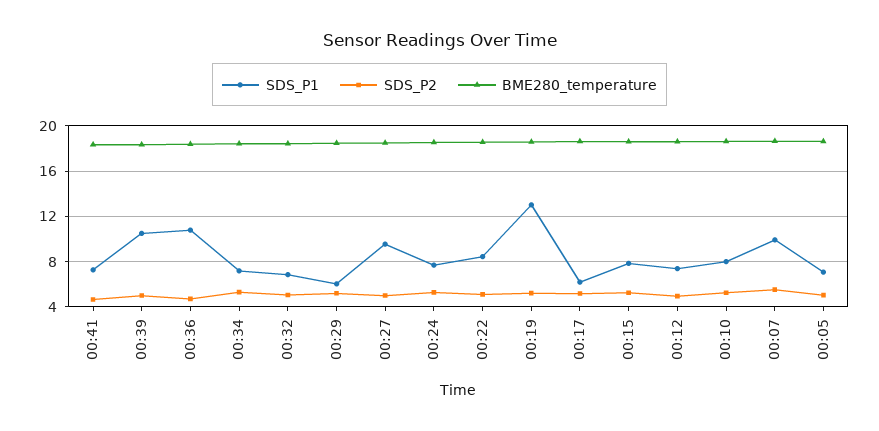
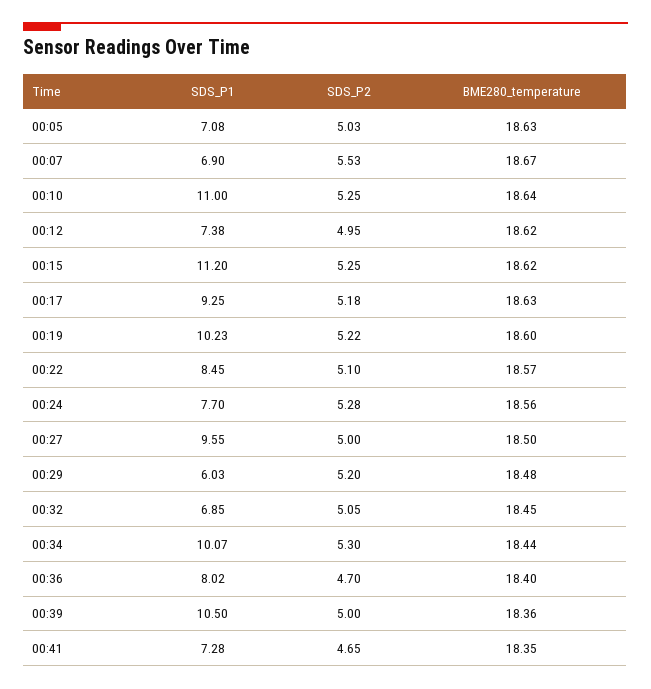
  {
    "SDS_P1": {
      "00:41": 7.28,
      "00:39": 10.5,
-     "00:36": 11,
+     "00:36": 8.02,
-     "00:34": 7,
+     "00:34": 10.07,
      "00:32": 6.85,
      "00:29": 6.03,
      "00:27": 9.55,
      "00:24": 7.7,
      "00:22": 8.45,
-     "00:19": 13,
+     "00:19": 10.23,
-     "00:17": 6,
+     "00:17": 9.25,
-     "00:15": 8,
+     "00:15": 11.2,
      "00:12": 7.38,
-     "00:10": 8,
+     "00:10": 11,
-     "00:07": 10,
+     "00:07": 6.9,
      "00:05": 7.08
    },
    "SDS_P2": {
      "00:41": 4.65,
      "00:39": 5,
      "00:36": 4.7,
      "00:34": 5.3,
      "00:32": 5.05,
      "00:29": 5.2,
      "00:27": 5,
      "00:24": 5.28,
      "00:22": 5.1,
      "00:19": 5.22,
      "00:17": 5.18,
      "00:15": 5.25,
      "00:12": 4.95,
      "00:10": 5.25,
      "00:07": 5.53,
      "00:05": 5.03
    },
    "BME280_temperature": {
      "00:41": 18.35,
      "00:39": 18.36,
      "00:36": 18.4,
      "00:34": 18.44,
      "00:32": 18.45,
      "00:29": 18.48,
      "00:27": 18.5,
      "00:24": 18.56,
      "00:22": 18.57,
      "00:19": 18.6,
      "00:17": 18.63,
      "00:15": 18.62,
      "00:12": 18.62,
      "00:10": 18.64,
      "00:07": 18.67,
      "00:05": 18.63
    }
  }

